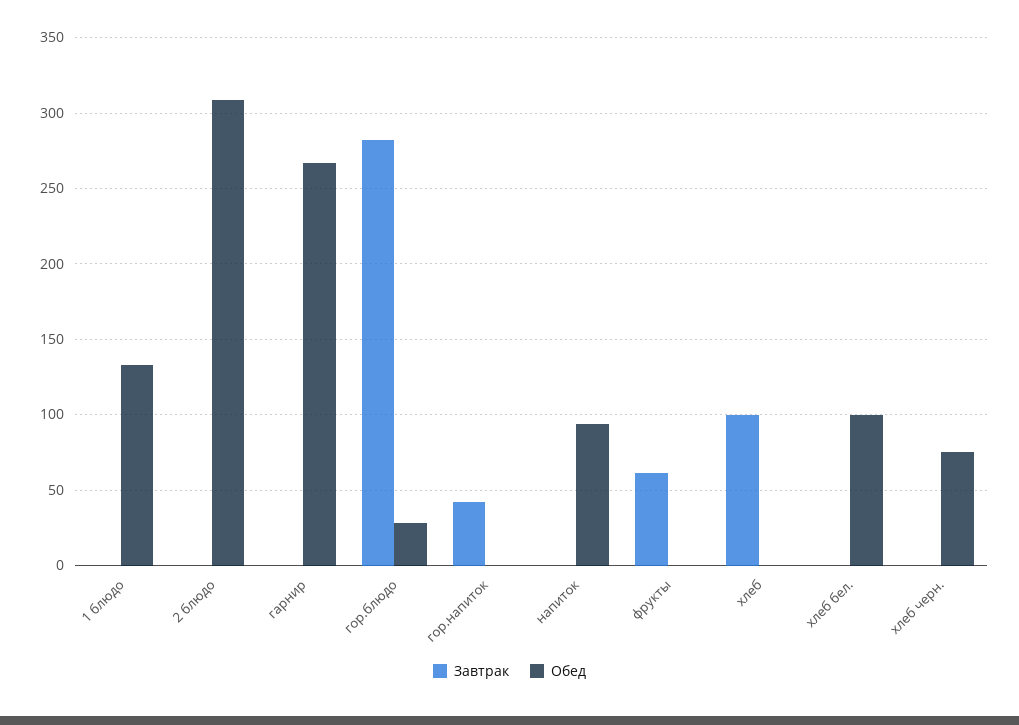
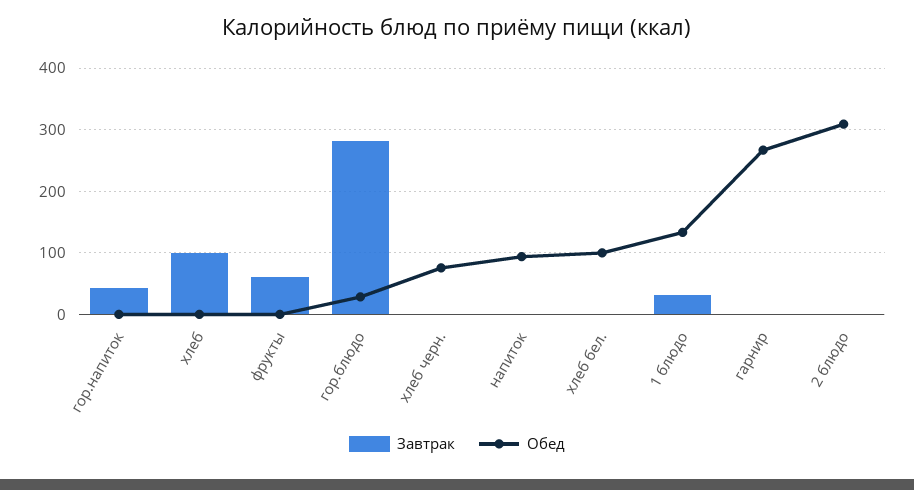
  {
    "Завтрак": {
-     "1 блюдо": 0,
+     "1 блюдо": 30,
      "2 блюдо": 0,
      "гарнир": 0,
      "гор.блюдо": 280,
      "гор.напиток": 40,
      "напиток": 0,
      "фрукты": 60,
      "хлеб": 100,
      "хлеб бел.": 0,
      "хлеб черн.": 0
    },
    "Обед": {
      "1 блюдо": 135,
      "2 блюдо": 310,
      "гарнир": 265,
      "гор.блюдо": 30,
      "гор.напиток": 0,
      "напиток": 95,
      "фрукты": 0,
      "хлеб": 0,
      "хлеб бел.": 100,
      "хлеб черн.": 75
    }
  }

